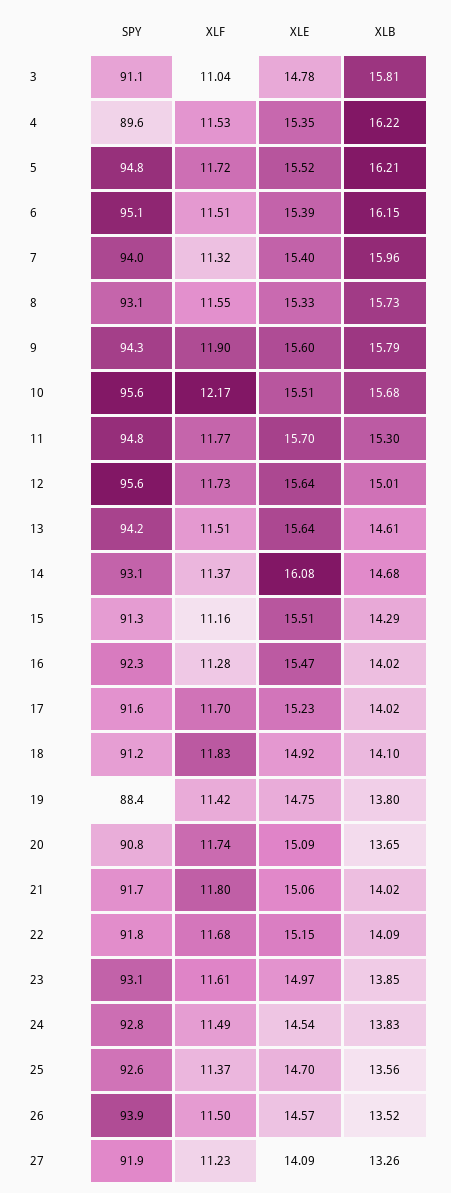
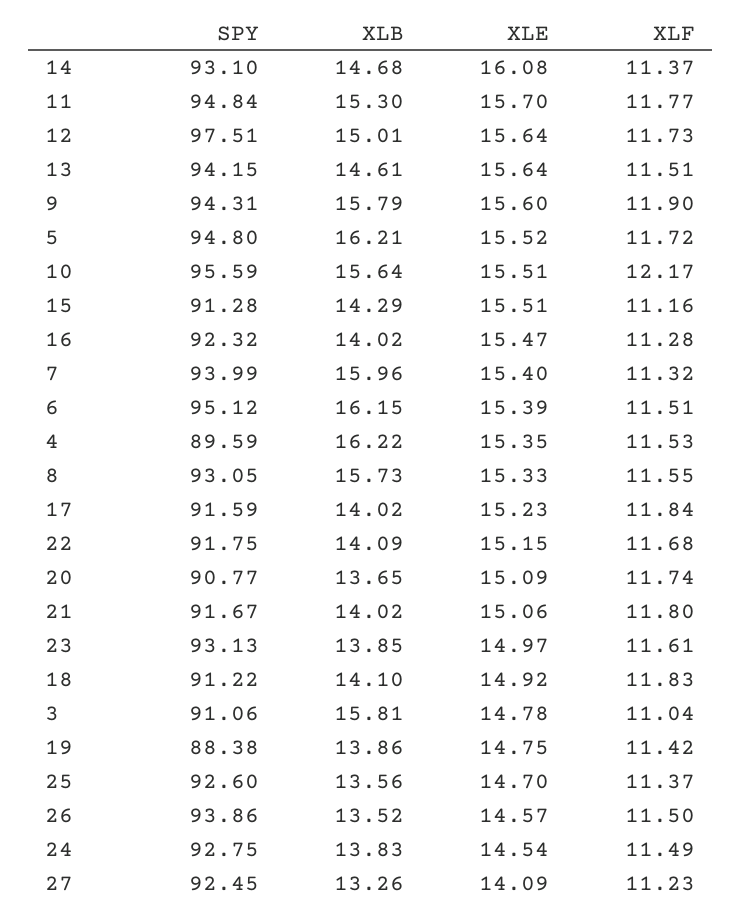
  {
    "SPY": {
      "3": 91.06,
      "4": 89.59,
      "5": 94.8,
      "6": 95.12,
      "7": 93.99,
      "8": 93.05,
      "9": 94.31,
      "10": 95.59,
      "11": 94.84,
-     "12": 95.6,
+     "12": 97.51,
      "13": 94.15,
      "14": 93.1,
      "15": 91.28,
      "16": 92.32,
      "17": 91.59,
      "18": 91.22,
      "19": 88.38,
      "20": 90.77,
      "21": 91.67,
      "22": 91.75,
      "23": 93.13,
      "24": 92.75,
      "25": 92.6,
      "26": 93.86,
-     "27": 91.9
+     "27": 92.45
    },
    "XLF": {
      "3": 11.04,
      "4": 11.53,
      "5": 11.72,
      "6": 11.51,
      "7": 11.32,
      "8": 11.55,
      "9": 11.9,
      "10": 12.17,
      "11": 11.77,
      "12": 11.73,
      "13": 11.51,
      "14": 11.37,
      "15": 11.16,
      "16": 11.28,
-     "17": 11.7,
+     "17": 11.84,
      "18": 11.83,
      "19": 11.42,
      "20": 11.74,
      "21": 11.8,
      "22": 11.68,
      "23": 11.61,
      "24": 11.49,
      "25": 11.37,
      "26": 11.5,
      "27": 11.23
    },
    "XLE": {
      "3": 14.78,
      "4": 15.35,
      "5": 15.52,
      "6": 15.39,
      "7": 15.4,
      "8": 15.33,
      "9": 15.6,
      "10": 15.51,
      "11": 15.7,
      "12": 15.64,
      "13": 15.64,
      "14": 16.08,
      "15": 15.51,
      "16": 15.47,
      "17": 15.23,
      "18": 14.92,
      "19": 14.75,
      "20": 15.09,
      "21": 15.06,
      "22": 15.15,
      "23": 14.97,
      "24": 14.54,
      "25": 14.7,
      "26": 14.57,
      "27": 14.09
    },
    "XLB": {
      "3": 15.81,
      "4": 16.22,
      "5": 16.21,
      "6": 16.15,
      "7": 15.96,
      "8": 15.73,
      "9": 15.79,
-     "10": 15.68,
+     "10": 15.64,
      "11": 15.3,
      "12": 15.01,
      "13": 14.61,
      "14": 14.68,
      "15": 14.29,
      "16": 14.02,
      "17": 14.02,
      "18": 14.1,
-     "19": 13.8,
+     "19": 13.86,
      "20": 13.65,
      "21": 14.02,
      "22": 14.09,
      "23": 13.85,
      "24": 13.83,
      "25": 13.56,
      "26": 13.52,
      "27": 13.26
    }
  }

